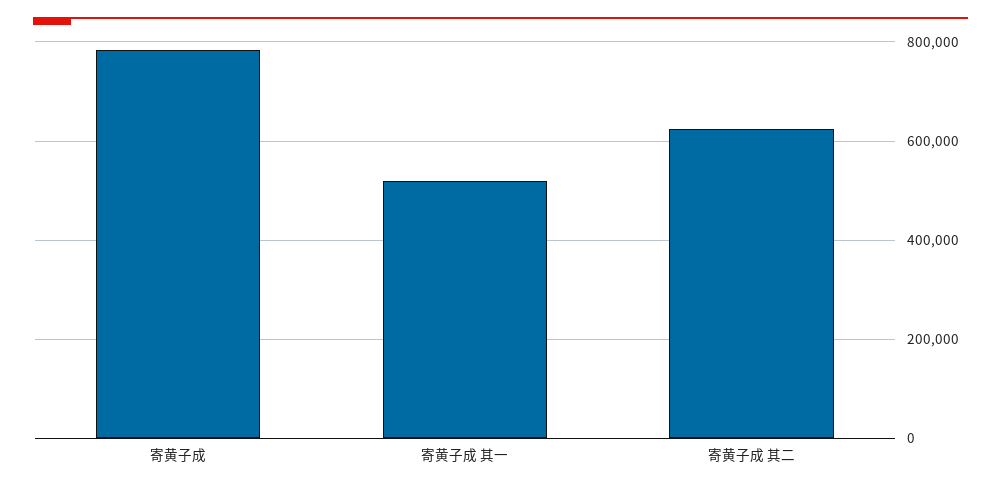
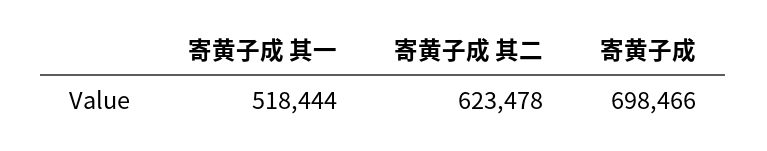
  {
-   "寄黄子成": 780000,
+   "寄黄子成": 698466,
    "寄黄子成 其一": 518444,
    "寄黄子成 其二": 623478
  }

